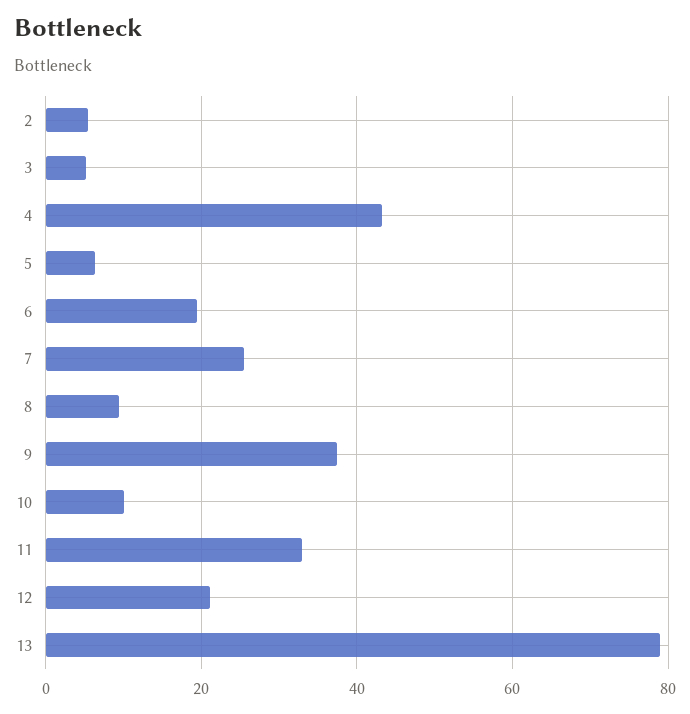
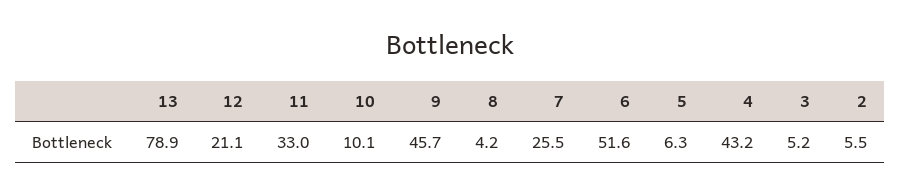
  {
    "2": 5.5,
    "3": 5.2,
    "4": 43.2,
    "5": 6.3,
-   "6": 20,
+   "6": 51.6,
    "7": 25.5,
-   "8": 10,
+   "8": 4.2,
-   "9": 38,
+   "9": 45.7,
    "10": 10.1,
    "11": 33,
    "12": 21.1,
    "13": 78.9
  }

